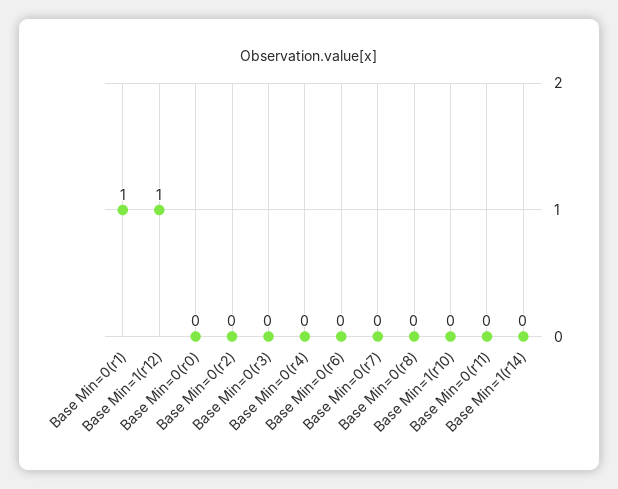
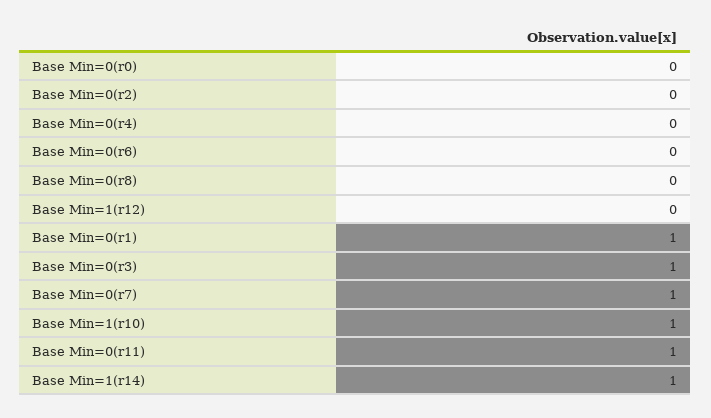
  {
    "Base Min=0(r1)": 1,
-   "Base Min=1(r12)": 1,
+   "Base Min=1(r12)": 0,
    "Base Min=0(r0)": 0,
    "Base Min=0(r2)": 0,
-   "Base Min=0(r3)": 0,
+   "Base Min=0(r3)": 1,
    "Base Min=0(r4)": 0,
    "Base Min=0(r6)": 0,
-   "Base Min=0(r7)": 0,
+   "Base Min=0(r7)": 1,
    "Base Min=0(r8)": 0,
-   "Base Min=1(r10)": 0,
+   "Base Min=1(r10)": 1,
-   "Base Min=0(r11)": 0,
+   "Base Min=0(r11)": 1,
-   "Base Min=1(r14)": 0
+   "Base Min=1(r14)": 1
  }

